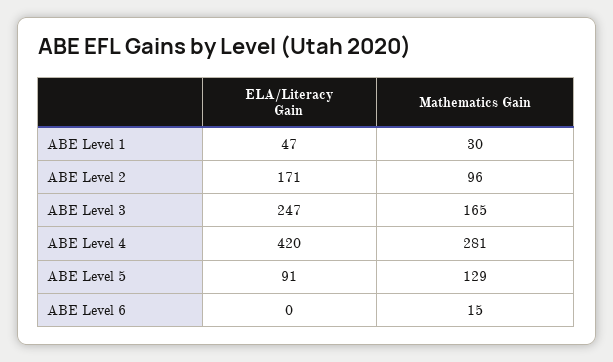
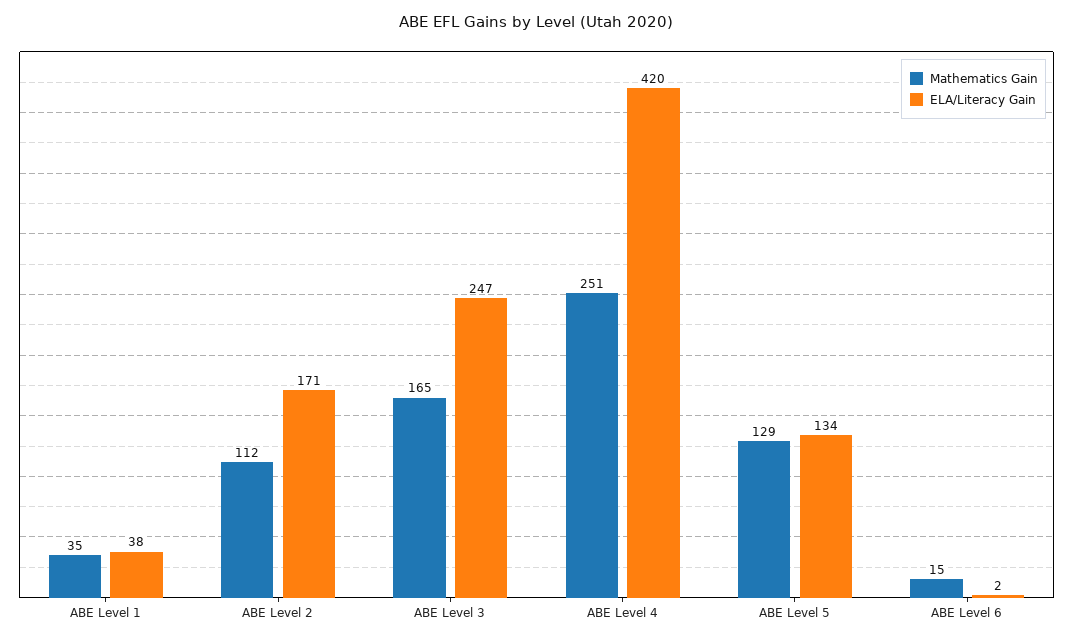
  {
    "ELA/Literacy Gain": {
-     "ABE Level 1": 47,
+     "ABE Level 1": 38,
      "ABE Level 2": 171,
      "ABE Level 3": 247,
      "ABE Level 4": 420,
-     "ABE Level 5": 91,
+     "ABE Level 5": 134,
-     "ABE Level 6": 0
+     "ABE Level 6": 2
    },
    "Mathematics Gain": {
-     "ABE Level 1": 30,
+     "ABE Level 1": 35,
-     "ABE Level 2": 96,
+     "ABE Level 2": 112,
      "ABE Level 3": 165,
-     "ABE Level 4": 281,
+     "ABE Level 4": 251,
      "ABE Level 5": 129,
      "ABE Level 6": 15
    }
  }

